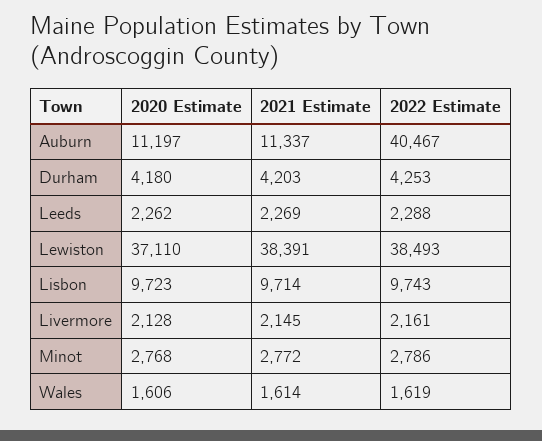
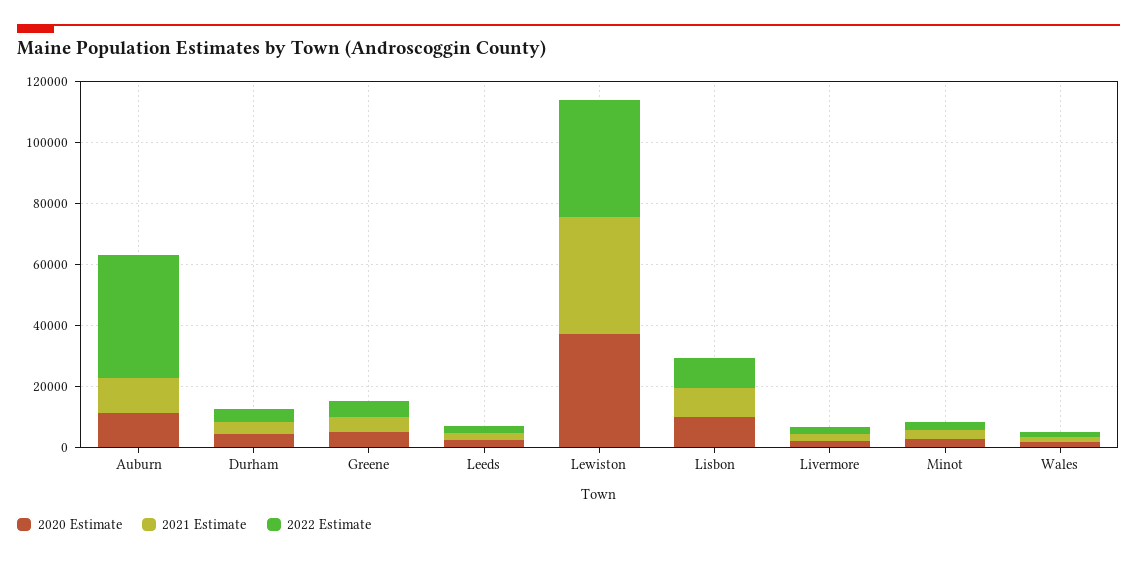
  {
    "2020 Estimate": {
      "Auburn": 11197,
      "Durham": 4180,
      "Leeds": 2262,
      "Lewiston": 37110,
      "Lisbon": 9723,
      "Livermore": 2128,
      "Minot": 2768,
-     "Wales": 1606
+     "Wales": 1606,
+     "Greene": 5000
    },
    "2021 Estimate": {
      "Auburn": 11337,
      "Durham": 4203,
      "Leeds": 2269,
      "Lewiston": 38391,
      "Lisbon": 9714,
      "Livermore": 2145,
      "Minot": 2772,
-     "Wales": 1614
+     "Wales": 1614,
+     "Greene": 5000
    },
    "2022 Estimate": {
      "Auburn": 40467,
      "Durham": 4253,
      "Leeds": 2288,
      "Lewiston": 38493,
      "Lisbon": 9743,
      "Livermore": 2161,
      "Minot": 2786,
-     "Wales": 1619
+     "Wales": 1619,
+     "Greene": 5000
    }
  }

